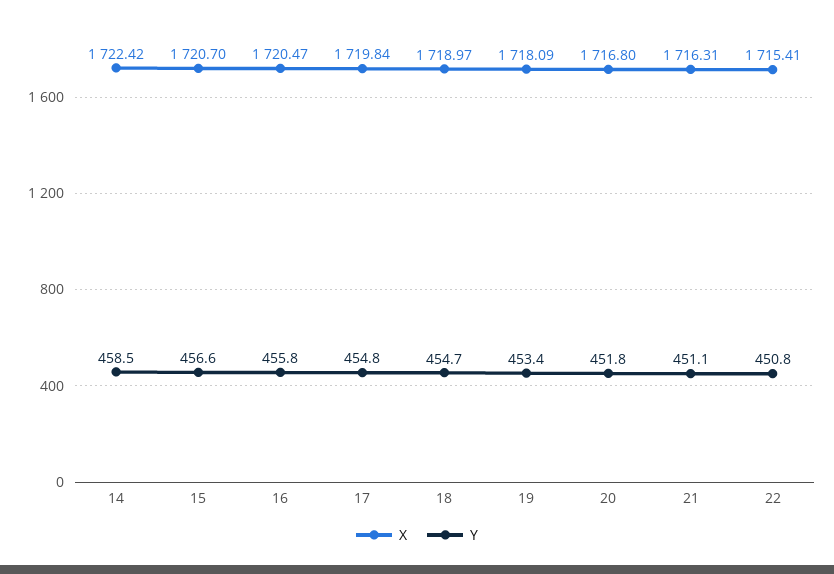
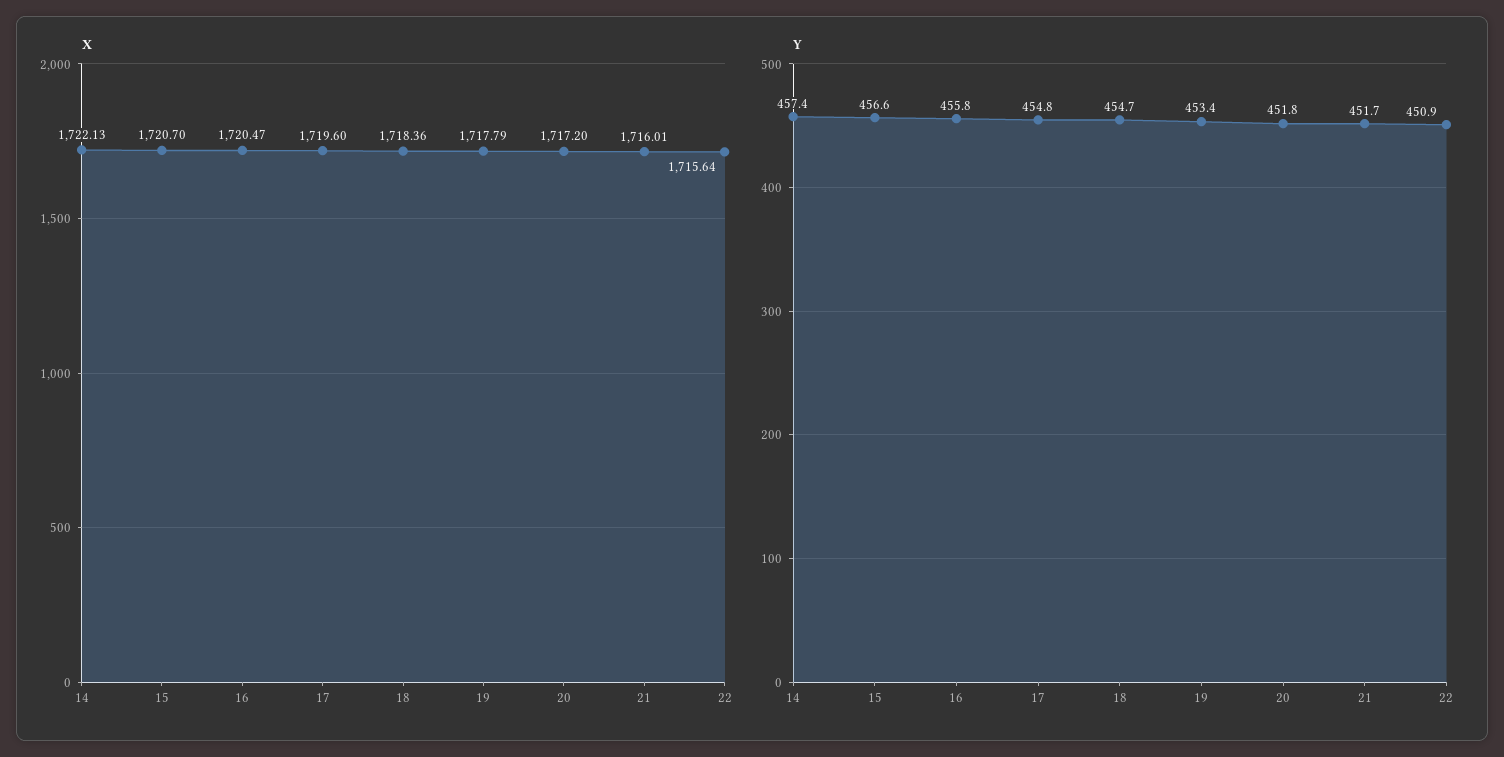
  {
    "X": {
-     "14": 1722.42,
+     "14": 1722.13,
      "15": 1720.7,
      "16": 1720.47,
-     "17": 1719.84,
+     "17": 1719.6,
-     "18": 1718.97,
+     "18": 1718.36,
-     "19": 1718.09,
+     "19": 1717.79,
-     "20": 1716.8,
+     "20": 1717.2,
-     "21": 1716.31,
+     "21": 1716.01,
-     "22": 1715.41
+     "22": 1715.64
    },
    "Y": {
-     "14": 458.5,
+     "14": 457.4,
      "15": 456.6,
      "16": 455.8,
      "17": 454.8,
      "18": 454.7,
      "19": 453.4,
      "20": 451.8,
-     "21": 451.1,
+     "21": 451.7,
-     "22": 450.8
+     "22": 450.9
    }
  }

